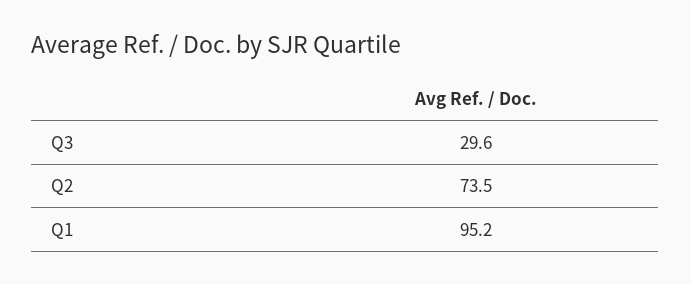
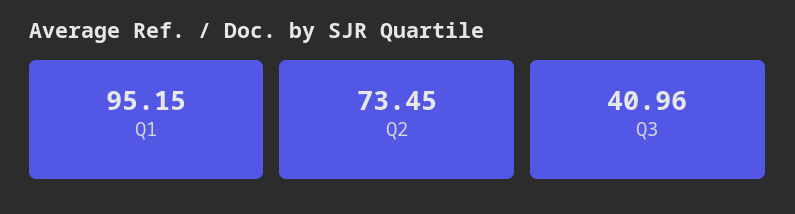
  {
-   "Q3": 29.6,
+   "Q3": 40.96,
    "Q2": 73.45,
    "Q1": 95.15
  }

